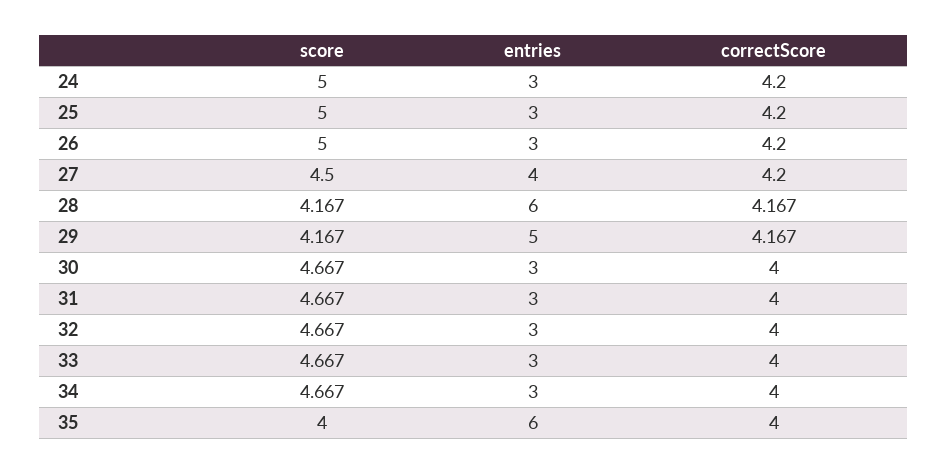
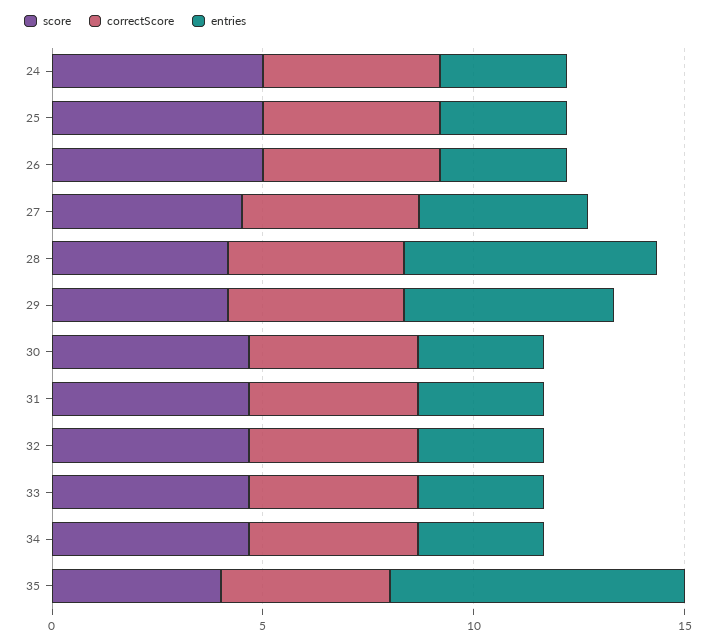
  {
    "score": {
      "24": 5,
      "25": 5,
      "26": 5,
      "27": 4.5,
      "28": 4.167,
      "29": 4.167,
      "30": 4.667,
      "31": 4.667,
      "32": 4.667,
      "33": 4.667,
      "34": 4.667,
      "35": 4
    },
    "entries": {
      "24": 3,
      "25": 3,
      "26": 3,
      "27": 4,
      "28": 6,
      "29": 5,
      "30": 3,
      "31": 3,
      "32": 3,
      "33": 3,
      "34": 3,
-     "35": 6
+     "35": 7
    },
    "correctScore": {
      "24": 4.2,
      "25": 4.2,
      "26": 4.2,
      "27": 4.2,
      "28": 4.167,
      "29": 4.167,
      "30": 4,
      "31": 4,
      "32": 4,
      "33": 4,
      "34": 4,
      "35": 4
    }
  }

